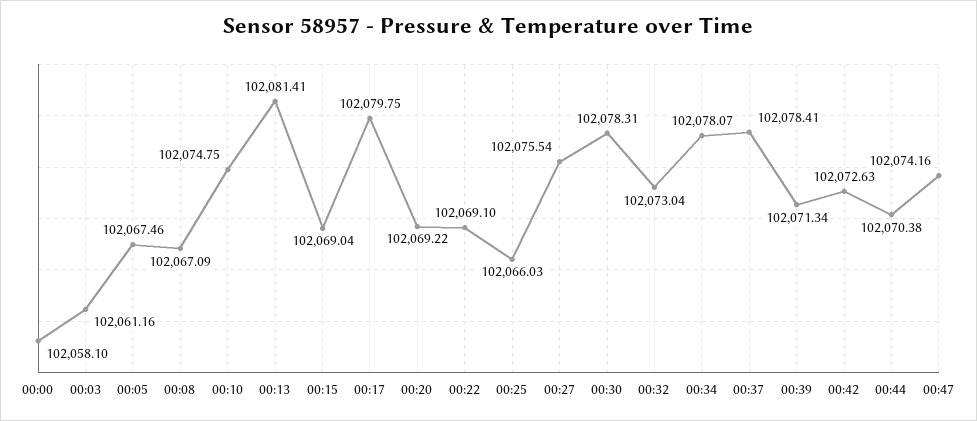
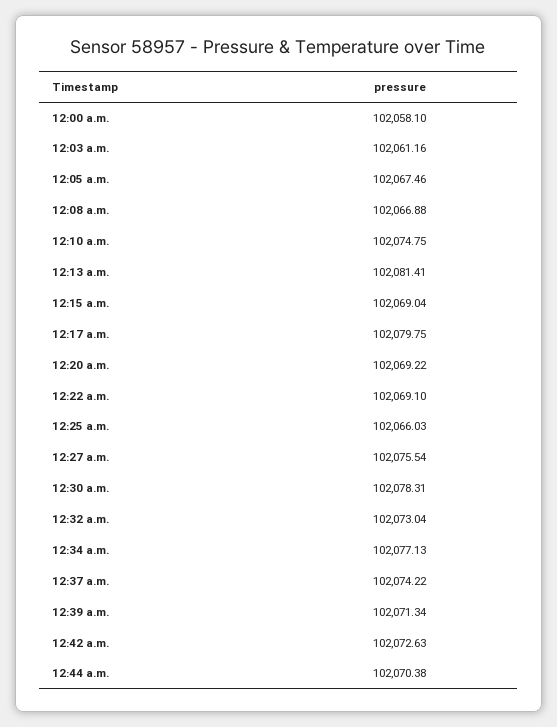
  {
    "00:00": 102058.1,
    "00:03": 102061.16,
    "00:05": 102067.46,
-   "00:08": 102067.09,
+   "00:08": 102066.88,
    "00:10": 102074.75,
    "00:13": 102081.41,
    "00:15": 102069.04,
    "00:17": 102079.75,
    "00:20": 102069.22,
    "00:22": 102069.1,
    "00:25": 102066.03,
    "00:27": 102075.54,
    "00:30": 102078.31,
    "00:32": 102073.04,
-   "00:34": 102078.07,
+   "00:34": 102077.13,
-   "00:37": 102078.41,
+   "00:37": 102074.22,
    "00:39": 102071.34,
    "00:42": 102072.63,
-   "00:44": 102070.38,
+   "00:44": 102070.38
-   "00:47": 102074.16
  }

